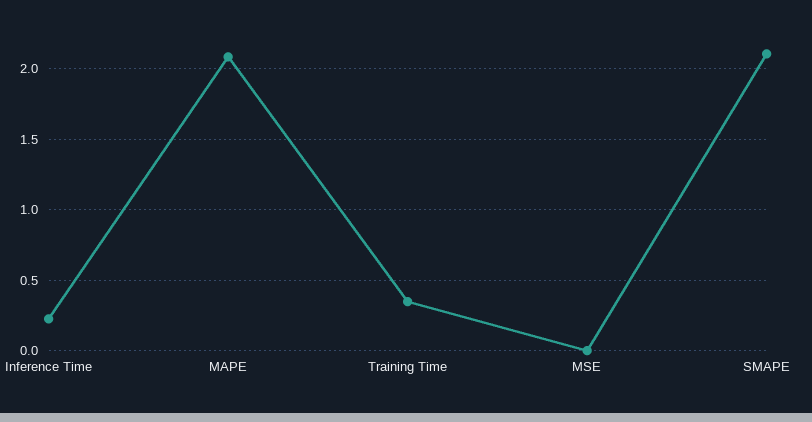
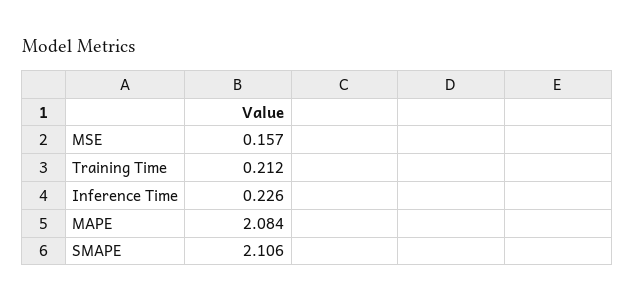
  {
    "Inference Time": 0.226,
    "MAPE": 2.084,
-   "Training Time": 0.35,
+   "Training Time": 0.212,
-   "MSE": 0,
+   "MSE": 0.157,
    "SMAPE": 2.106
  }

